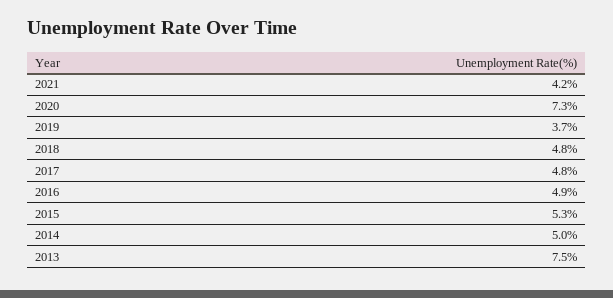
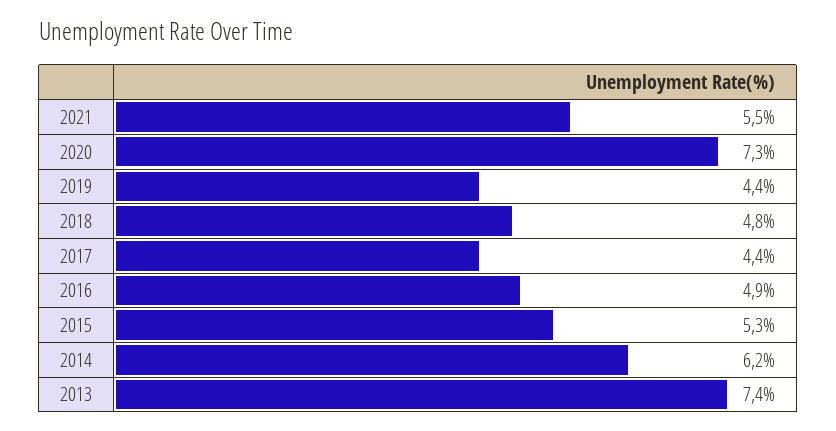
  {
-   "2021": 4.2,
+   "2021": 5.5,
    "2020": 7.3,
-   "2019": 3.7,
+   "2019": 4.4,
    "2018": 4.8,
-   "2017": 4.8,
+   "2017": 4.4,
    "2016": 4.9,
    "2015": 5.3,
-   "2014": 5,
+   "2014": 6.2,
-   "2013": 7.5
+   "2013": 7.4
  }

